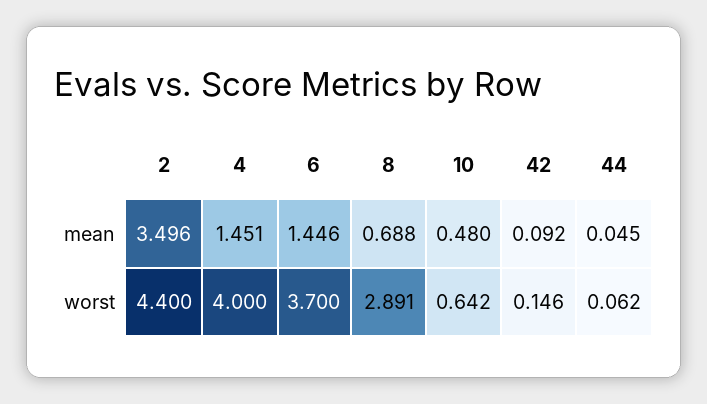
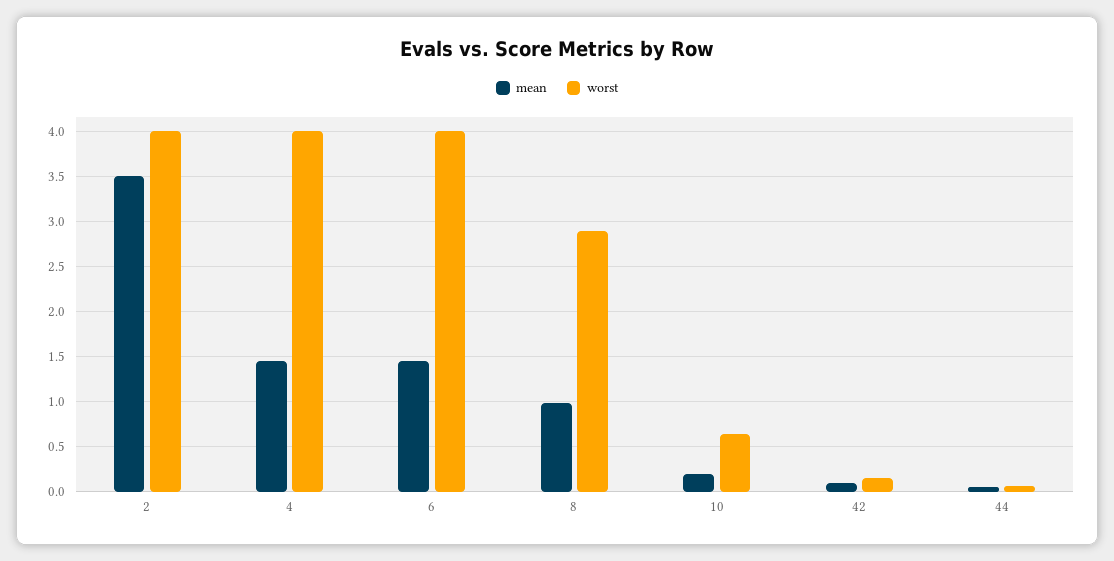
  {
    "mean": {
      "2": 3.496,
      "4": 1.451,
      "6": 1.446,
-     "8": 0.688,
+     "8": 1,
-     "10": 0.48,
+     "10": 0.2,
      "42": 0.092,
      "44": 0.045
    },
    "worst": {
-     "2": 4.4,
+     "2": 4,
      "4": 4,
-     "6": 3.7,
+     "6": 4,
      "8": 2.891,
      "10": 0.642,
      "42": 0.146,
      "44": 0.062
    }
  }

